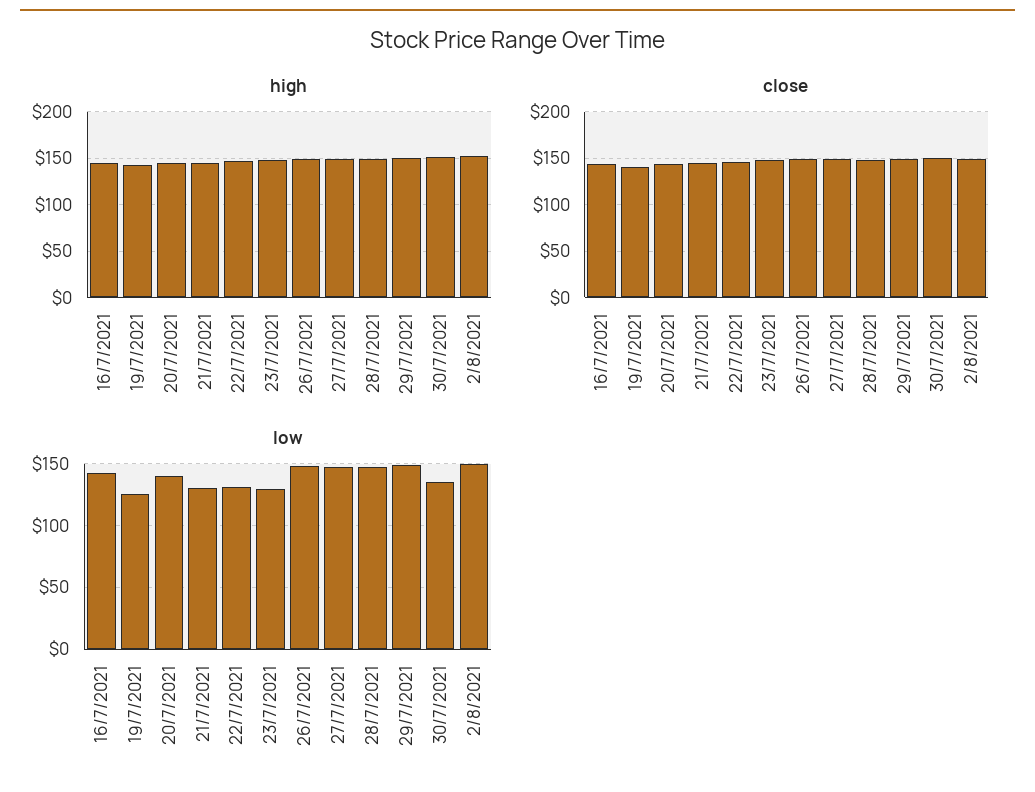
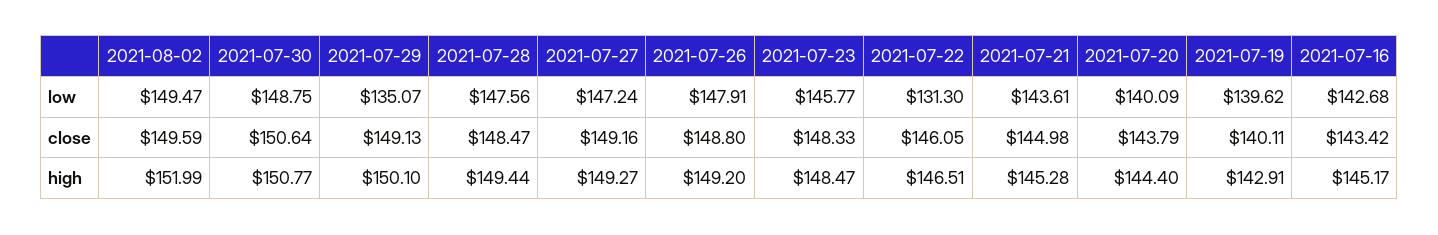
  {
    "high": {
      "16/7/2021": 145.17,
      "19/7/2021": 142.91,
      "20/7/2021": 144.4,
      "21/7/2021": 145.28,
      "22/7/2021": 146.51,
      "23/7/2021": 148.47,
      "26/7/2021": 149.2,
      "27/7/2021": 149.27,
      "28/7/2021": 149.44,
      "29/7/2021": 150.1,
      "30/7/2021": 150.77,
      "2/8/2021": 151.99
    },
    "close": {
      "16/7/2021": 143.42,
      "19/7/2021": 140.11,
      "20/7/2021": 143.79,
      "21/7/2021": 144.98,
      "22/7/2021": 146.05,
      "23/7/2021": 148.33,
      "26/7/2021": 148.8,
      "27/7/2021": 149.16,
      "28/7/2021": 148.47,
      "29/7/2021": 149.13,
      "30/7/2021": 150.64,
      "2/8/2021": 149.59
    },
    "low": {
      "16/7/2021": 142.68,
-     "19/7/2021": 125,
+     "19/7/2021": 139.62,
      "20/7/2021": 140.09,
-     "21/7/2021": 130,
+     "21/7/2021": 143.61,
      "22/7/2021": 131.3,
-     "23/7/2021": 130,
+     "23/7/2021": 145.77,
      "26/7/2021": 147.91,
      "27/7/2021": 147.24,
      "28/7/2021": 147.56,
-     "29/7/2021": 150,
+     "29/7/2021": 135.07,
-     "30/7/2021": 135,
+     "30/7/2021": 148.75,
      "2/8/2021": 149.47
    }
  }

